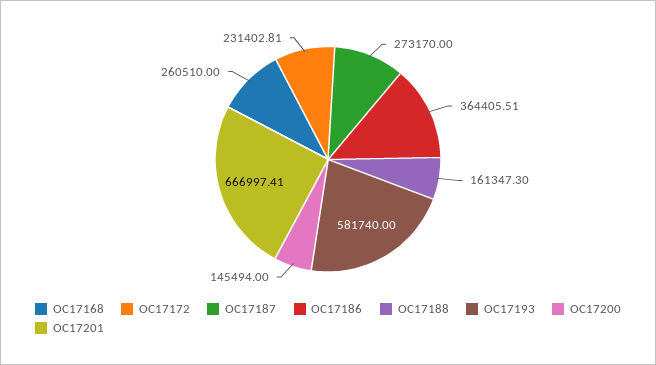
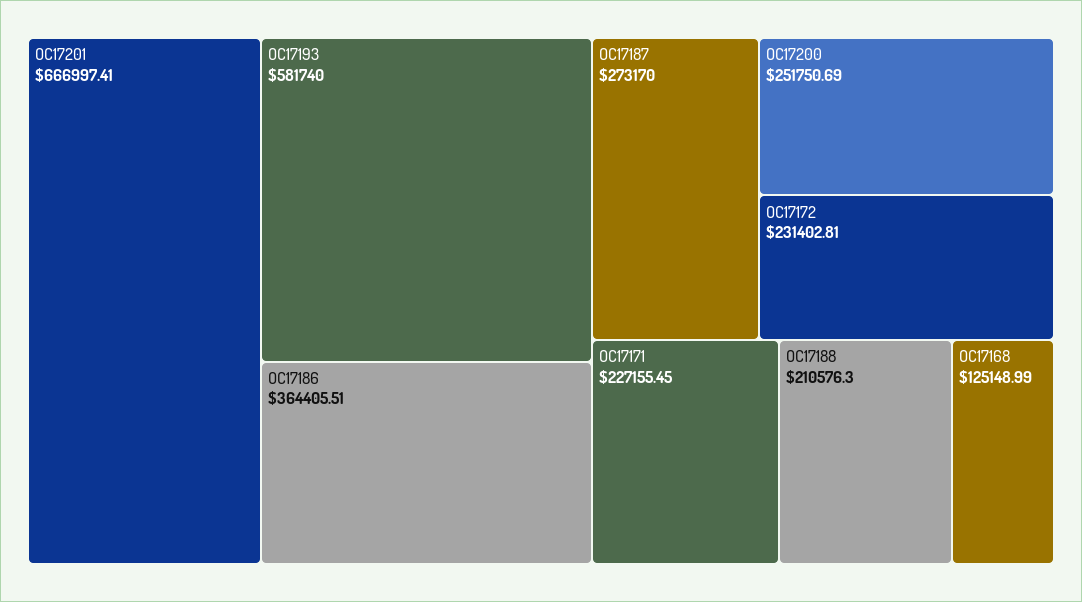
  {
-   "OC17168": 260510,
+   "OC17168": 125148.99,
    "OC17172": 231402.81,
    "OC17187": 273170,
    "OC17186": 364405.51,
-   "OC17188": 161347.3,
+   "OC17188": 210576.3,
    "OC17193": 581740,
-   "OC17200": 145494,
+   "OC17200": 251750.69,
-   "OC17201": 666997.41
+   "OC17201": 666997.41,
+   "OC17171": 227155.45
  }

